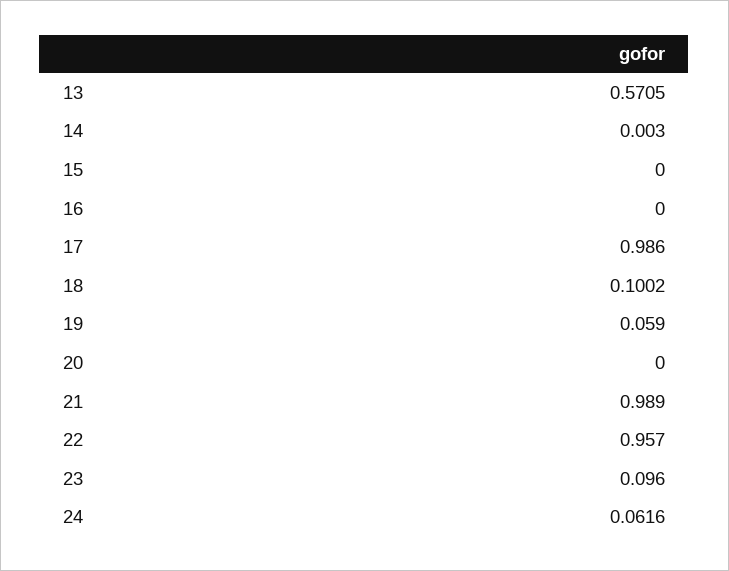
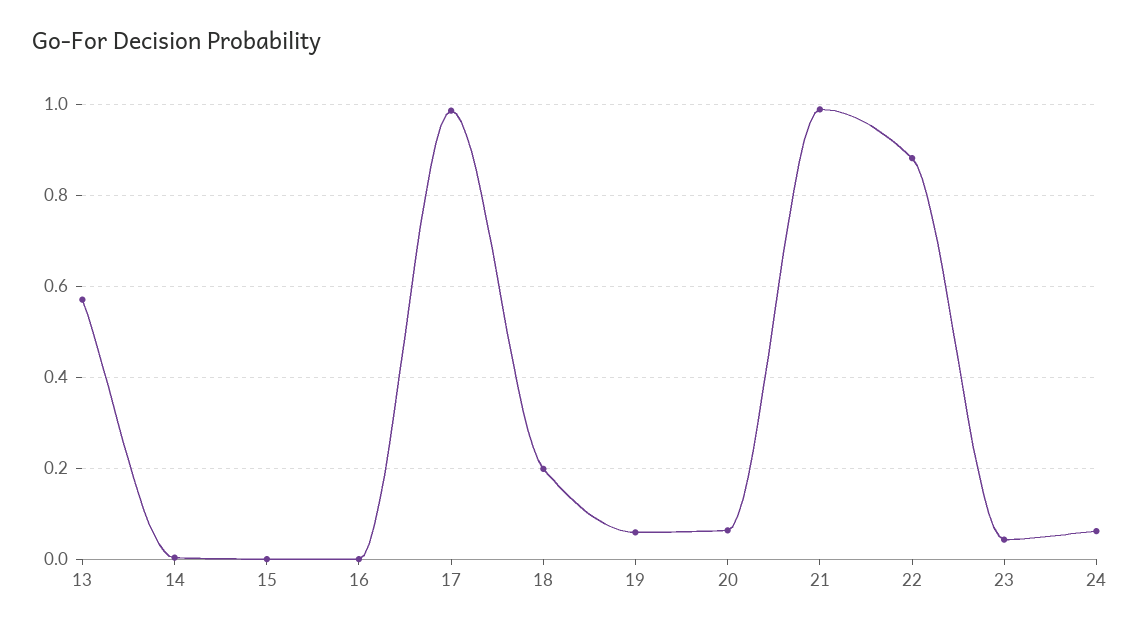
  {
    "13": 0.5705,
    "14": 0.003,
    "15": 0,
    "16": 0,
    "17": 0.986,
-   "18": 0.1002,
+   "18": 0.2,
    "19": 0.059,
-   "20": 0,
+   "20": 0.06,
    "21": 0.989,
-   "22": 0.957,
+   "22": 0.88,
-   "23": 0.096,
+   "23": 0.04,
    "24": 0.0616
  }

